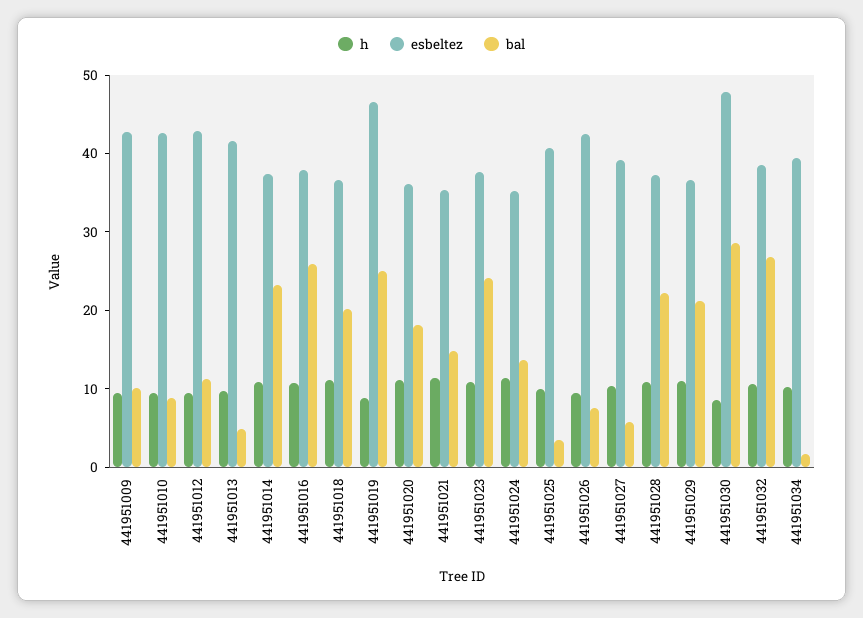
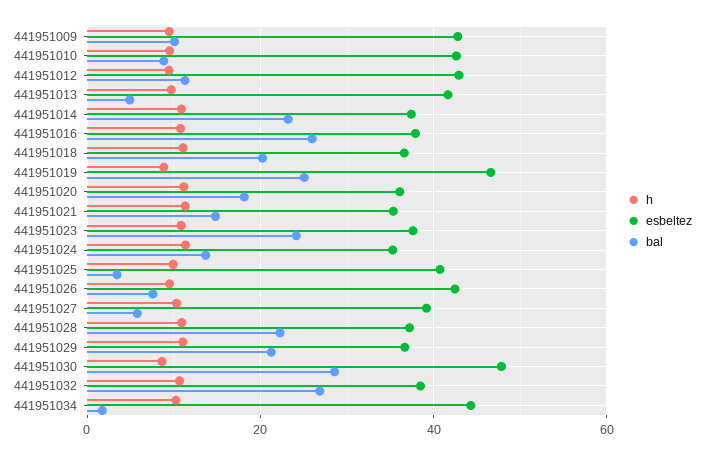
  {
    "h": {
      "441951009": 10,
      "441951010": 10,
      "441951012": 10,
      "441951013": 10,
      "441951014": 10,
      "441951016": 10,
      "441951018": 12,
      "441951019": 8,
      "441951020": 12,
      "441951021": 12,
      "441951023": 10,
      "441951024": 12,
      "441951025": 10,
      "441951026": 10,
      "441951027": 10,
      "441951028": 10,
      "441951029": 12,
      "441951030": 8,
      "441951032": 10,
      "441951034": 10
    },
    "esbeltez": {
      "441951009": 42,
      "441951010": 42,
      "441951012": 42,
      "441951013": 42,
      "441951014": 38,
      "441951016": 38,
      "441951018": 36,
      "441951019": 46,
      "441951020": 36,
      "441951021": 36,
      "441951023": 38,
      "441951024": 36,
      "441951025": 40,
      "441951026": 42,
      "441951027": 40,
      "441951028": 38,
      "441951029": 36,
      "441951030": 48,
      "441951032": 38,
-     "441951034": 40
+     "441951034": 44
    },
    "bal": {
      "441951009": 10,
      "441951010": 8,
      "441951012": 12,
      "441951013": 4,
      "441951014": 24,
      "441951016": 26,
      "441951018": 20,
      "441951019": 26,
      "441951020": 18,
      "441951021": 14,
      "441951023": 24,
      "441951024": 14,
      "441951025": 4,
      "441951026": 8,
      "441951027": 6,
      "441951028": 22,
      "441951029": 22,
      "441951030": 28,
      "441951032": 26,
      "441951034": 2
    }
  }

